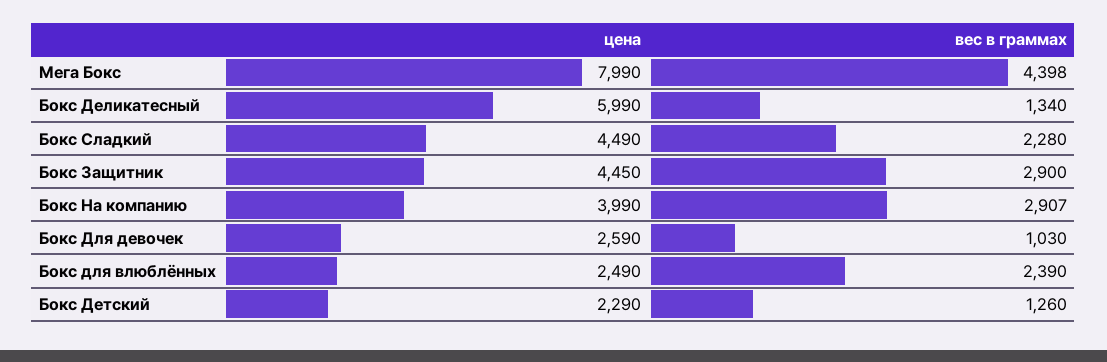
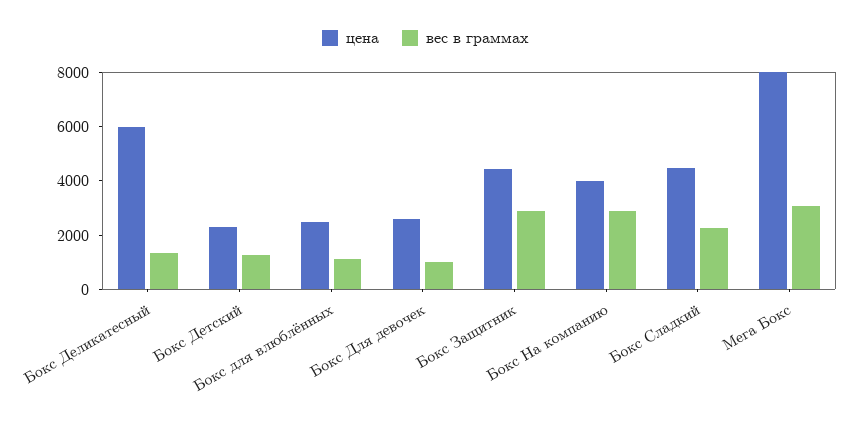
  {
    "цена": {
      "Мега Бокс": 7990,
      "Бокс Деликатесный": 5990,
      "Бокс Сладкий": 4490,
      "Бокс Защитник": 4450,
      "Бокс На компанию": 3990,
      "Бокс Для девочек": 2590,
      "Бокс для влюблённых": 2490,
      "Бокс Детский": 2290
    },
    "вес в граммах": {
-     "Мега Бокс": 4398,
+     "Мега Бокс": 3000,
      "Бокс Деликатесный": 1340,
      "Бокс Сладкий": 2280,
      "Бокс Защитник": 2900,
      "Бокс На компанию": 2907,
      "Бокс Для девочек": 1030,
-     "Бокс для влюблённых": 2390,
+     "Бокс для влюблённых": 1000,
      "Бокс Детский": 1260
    }
  }

